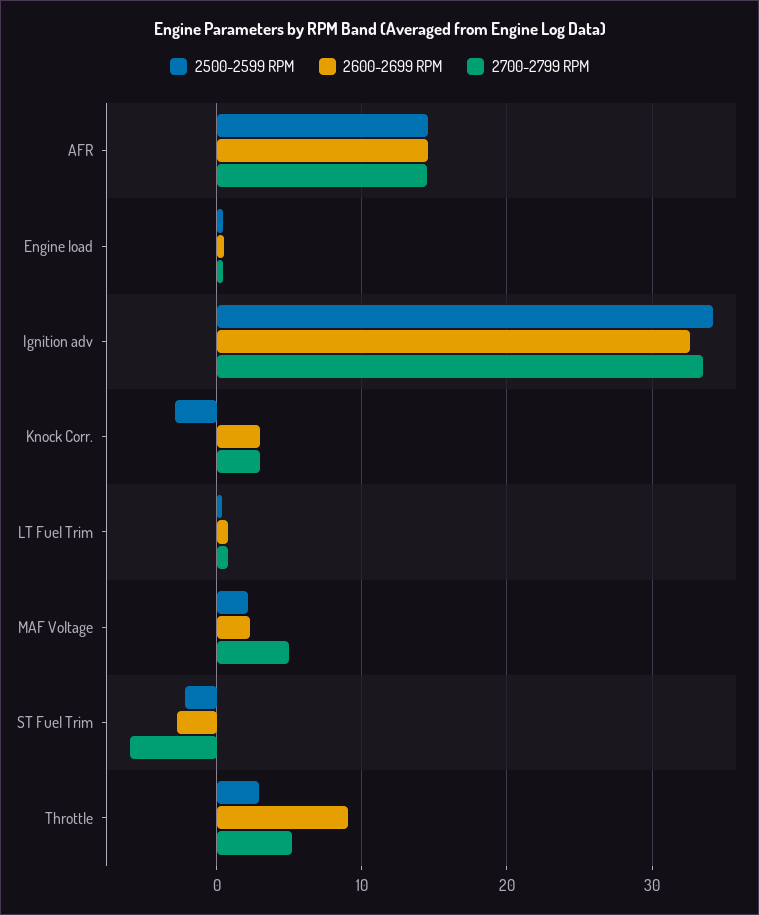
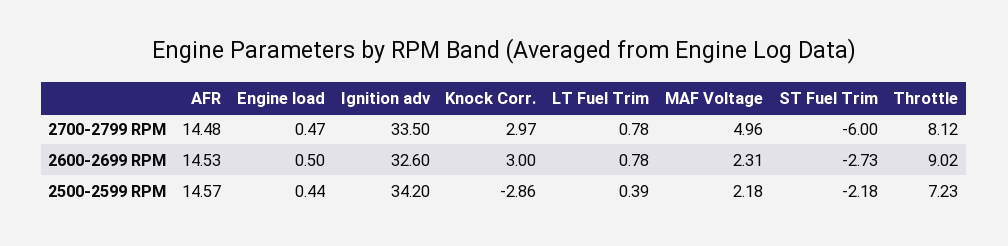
  {
    "2500-2599 RPM": {
      "AFR": 14.57,
      "Engine load": 0.44,
      "Ignition adv": 34.2,
      "Knock Corr.": -2.86,
      "LT Fuel Trim": 0.39,
      "MAF Voltage": 2.18,
      "ST Fuel Trim": -2.18,
-     "Throttle": 3
+     "Throttle": 7.23
    },
    "2600-2699 RPM": {
      "AFR": 14.53,
      "Engine load": 0.5,
      "Ignition adv": 32.6,
      "Knock Corr.": 3,
      "LT Fuel Trim": 0.78,
      "MAF Voltage": 2.31,
      "ST Fuel Trim": -2.73,
      "Throttle": 9.02
    },
    "2700-2799 RPM": {
      "AFR": 14.48,
      "Engine load": 0.47,
      "Ignition adv": 33.5,
      "Knock Corr.": 2.97,
      "LT Fuel Trim": 0.78,
      "MAF Voltage": 4.96,
      "ST Fuel Trim": -6,
-     "Throttle": 5
+     "Throttle": 8.12
    }
  }

